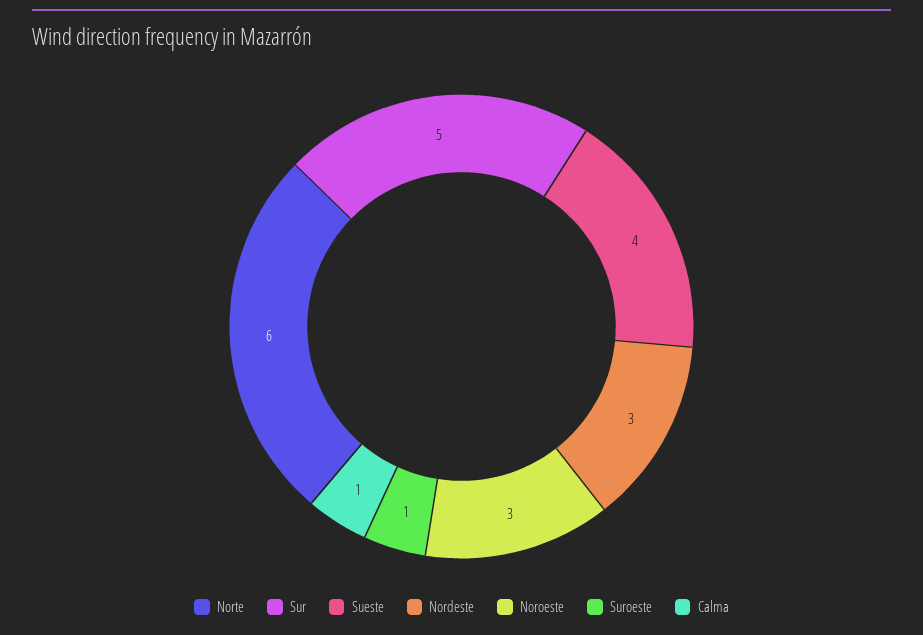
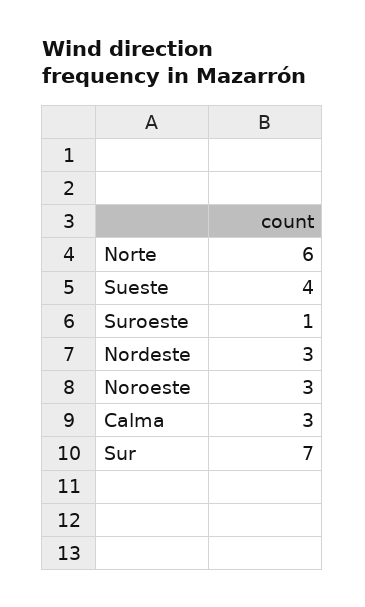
  {
    "Norte": 6,
-   "Sur": 5,
+   "Sur": 7,
    "Sueste": 4,
    "Nordeste": 3,
    "Noroeste": 3,
    "Suroeste": 1,
-   "Calma": 1
+   "Calma": 3
  }

